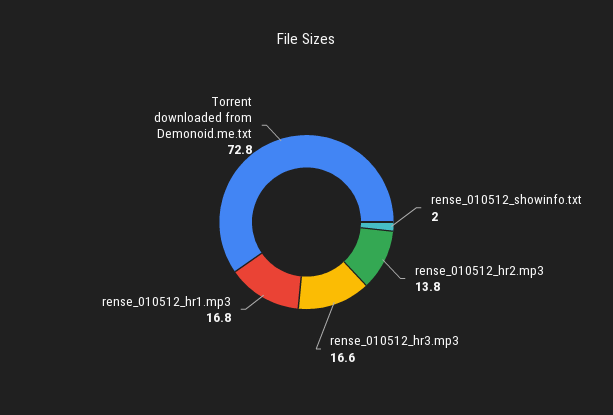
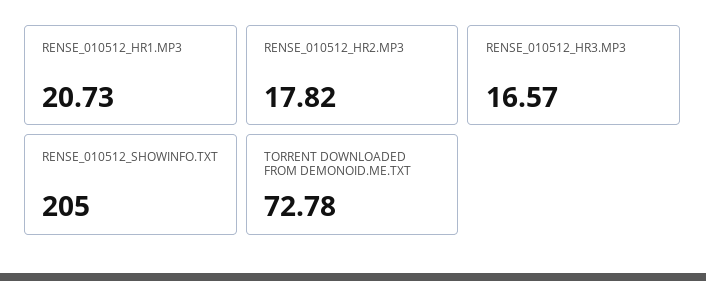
  {
-   "rense_010512_showinfo.txt": 2,
+   "rense_010512_showinfo.txt": 205,
-   "rense_010512_hr2.mp3": 13.8,
+   "rense_010512_hr2.mp3": 17.82,
    "rense_010512_hr3.mp3": 16.57,
-   "rense_010512_hr1.mp3": 16.8,
+   "rense_010512_hr1.mp3": 20.73,
    "Torrent downloaded from Demonoid.me.txt": 72.78
  }

